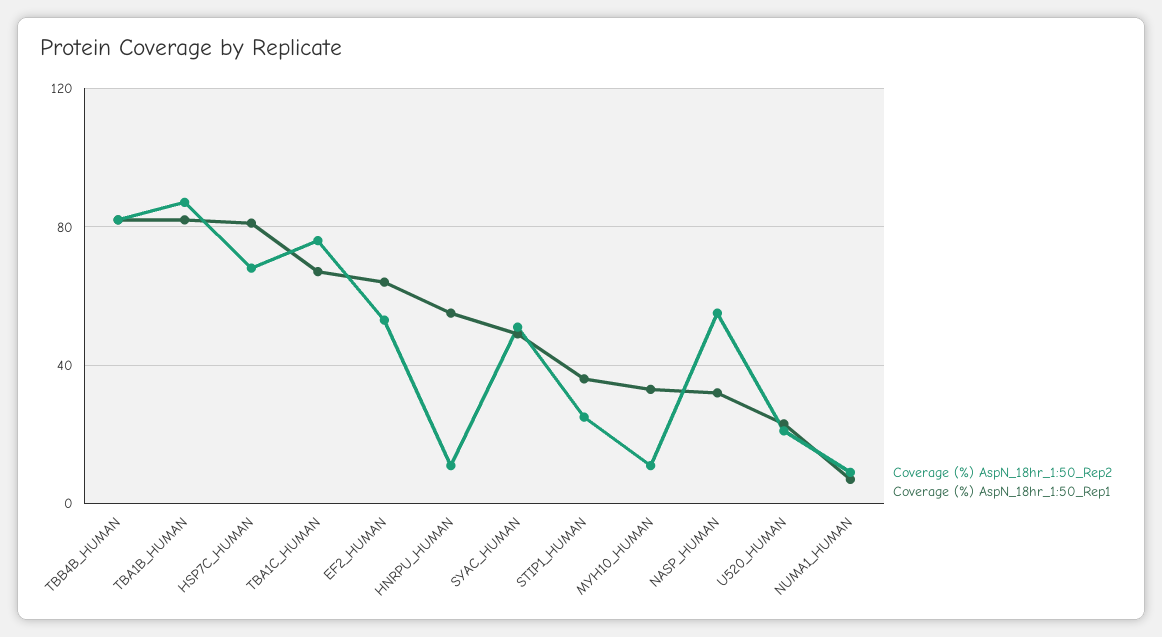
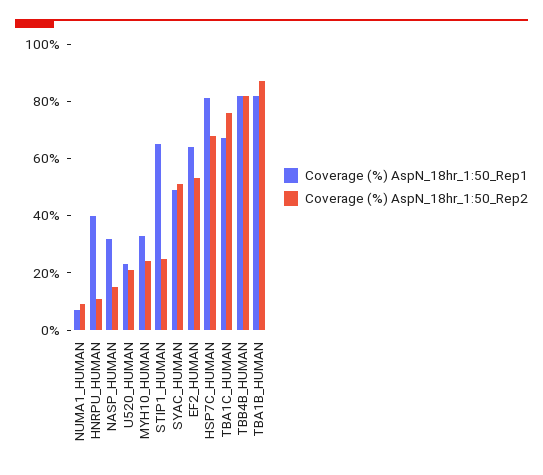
  {
    "Coverage (%) AspN_18hr_1:50_Rep2": {
      "TBB4B_HUMAN": 80,
      "TBA1B_HUMAN": 85,
      "HSP7C_HUMAN": 70,
      "TBA1C_HUMAN": 75,
      "EF2_HUMAN": 55,
      "HNRPU_HUMAN": 10,
      "SYAC_HUMAN": 50,
      "STIP1_HUMAN": 25,
-     "MYH10_HUMAN": 10,
+     "MYH10_HUMAN": 25,
-     "NASP_HUMAN": 55,
+     "NASP_HUMAN": 15,
      "U520_HUMAN": 20,
      "NUMA1_HUMAN": 10
    },
    "Coverage (%) AspN_18hr_1:50_Rep1": {
      "TBB4B_HUMAN": 80,
      "TBA1B_HUMAN": 80,
      "HSP7C_HUMAN": 80,
      "TBA1C_HUMAN": 65,
      "EF2_HUMAN": 65,
-     "HNRPU_HUMAN": 55,
+     "HNRPU_HUMAN": 40,
      "SYAC_HUMAN": 50,
-     "STIP1_HUMAN": 35,
+     "STIP1_HUMAN": 65,
      "MYH10_HUMAN": 35,
      "NASP_HUMAN": 30,
      "U520_HUMAN": 25,
      "NUMA1_HUMAN": 5
    }
  }

